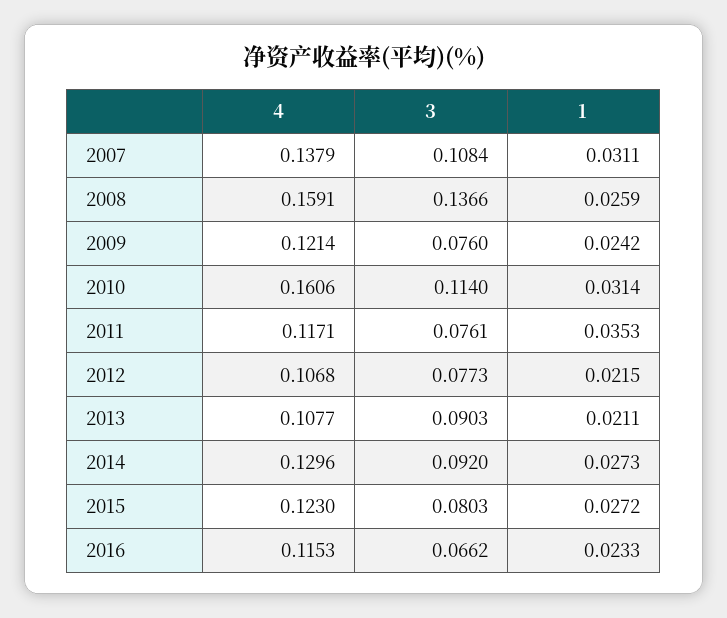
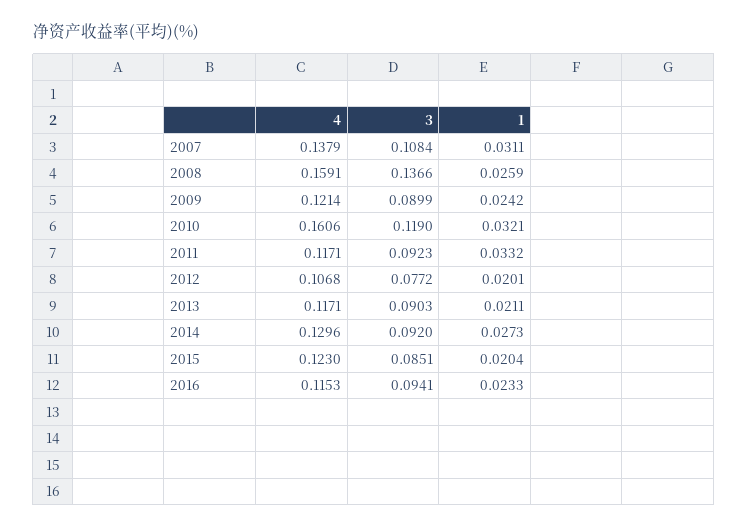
  {
    "4": {
      "2007": 0.1379,
      "2008": 0.1591,
      "2009": 0.1214,
      "2010": 0.1606,
      "2011": 0.1171,
      "2012": 0.1068,
-     "2013": 0.1077,
+     "2013": 0.1171,
      "2014": 0.1296,
      "2015": 0.123,
      "2016": 0.1153
    },
    "3": {
      "2007": 0.1084,
      "2008": 0.1366,
-     "2009": 0.076,
+     "2009": 0.0899,
-     "2010": 0.114,
+     "2010": 0.119,
-     "2011": 0.0761,
+     "2011": 0.0923,
-     "2012": 0.0773,
+     "2012": 0.0772,
      "2013": 0.0903,
      "2014": 0.092,
-     "2015": 0.0803,
+     "2015": 0.0851,
-     "2016": 0.0662
+     "2016": 0.0941
    },
    "1": {
      "2007": 0.0311,
      "2008": 0.0259,
      "2009": 0.0242,
-     "2010": 0.0314,
+     "2010": 0.0321,
-     "2011": 0.0353,
+     "2011": 0.0332,
-     "2012": 0.0215,
+     "2012": 0.0201,
      "2013": 0.0211,
      "2014": 0.0273,
-     "2015": 0.0272,
+     "2015": 0.0204,
      "2016": 0.0233
    }
  }

